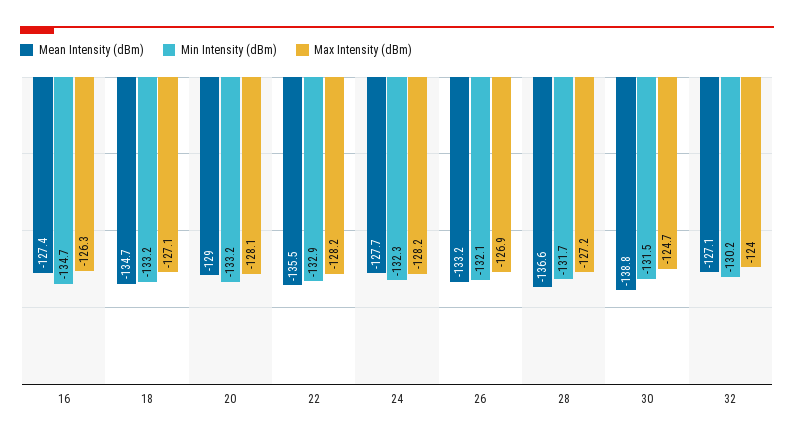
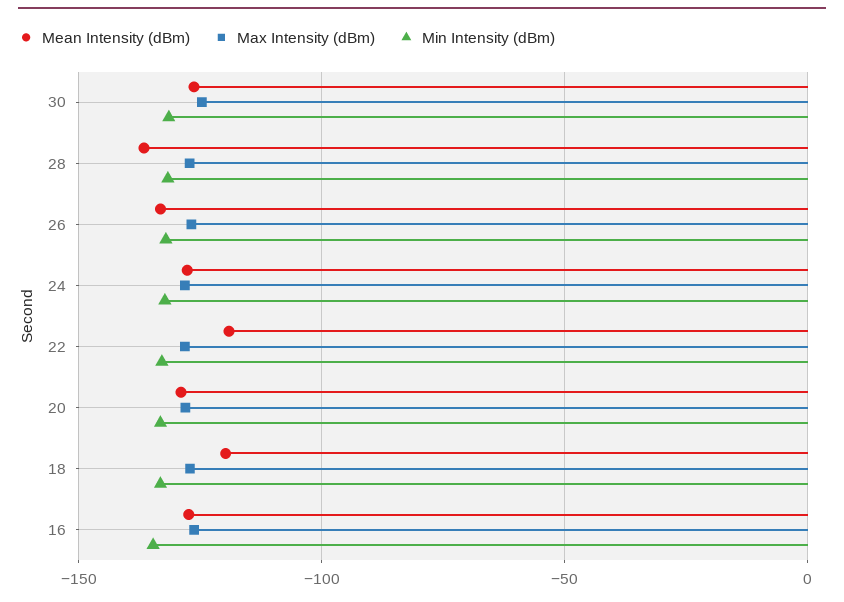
  {
    "Mean Intensity (dBm)": {
      "16": -127.4,
-     "18": -134.7,
+     "18": -120,
      "20": -129,
-     "22": -135.5,
+     "22": -120,
      "24": -127.7,
      "26": -133.2,
      "28": -136.6,
-     "30": -138.8,
+     "30": -125
-     "32": -127.1
    },
    "Min Intensity (dBm)": {
      "16": -134.7,
      "18": -133.2,
      "20": -133.2,
      "22": -132.9,
      "24": -132.3,
      "26": -132.1,
      "28": -131.7,
-     "30": -131.5,
+     "30": -131.5
-     "32": -130.2
    },
    "Max Intensity (dBm)": {
      "16": -126.3,
      "18": -127.1,
      "20": -128.1,
      "22": -128.2,
      "24": -128.2,
      "26": -126.9,
      "28": -127.2,
-     "30": -124.7,
+     "30": -124.7
-     "32": -124
    }
  }

